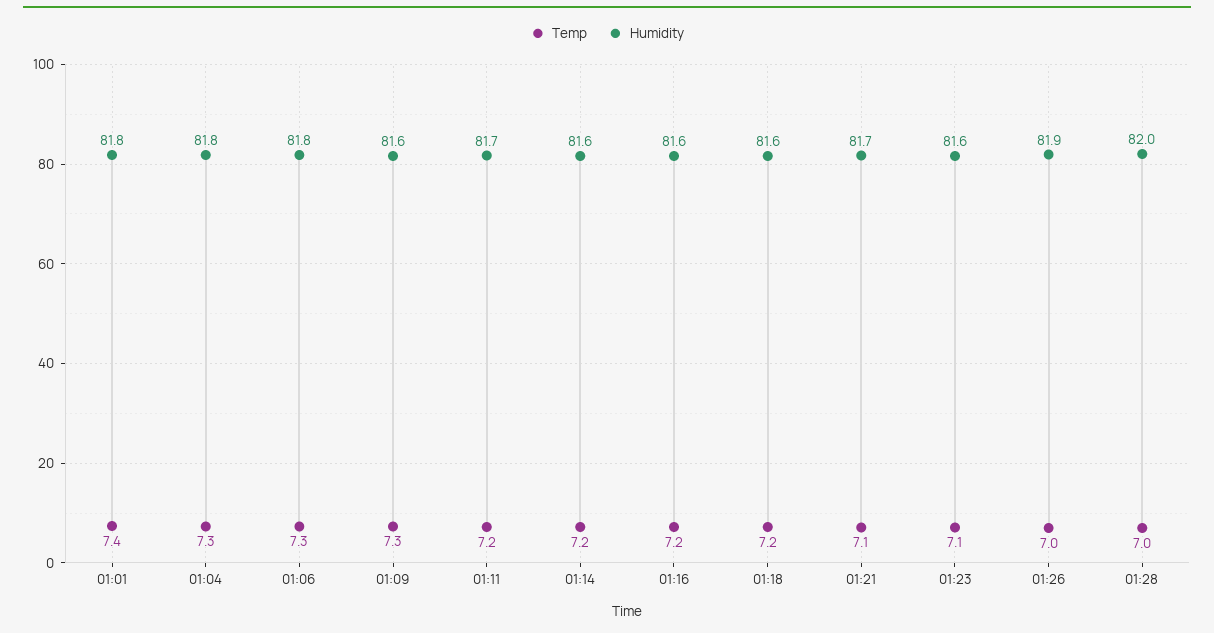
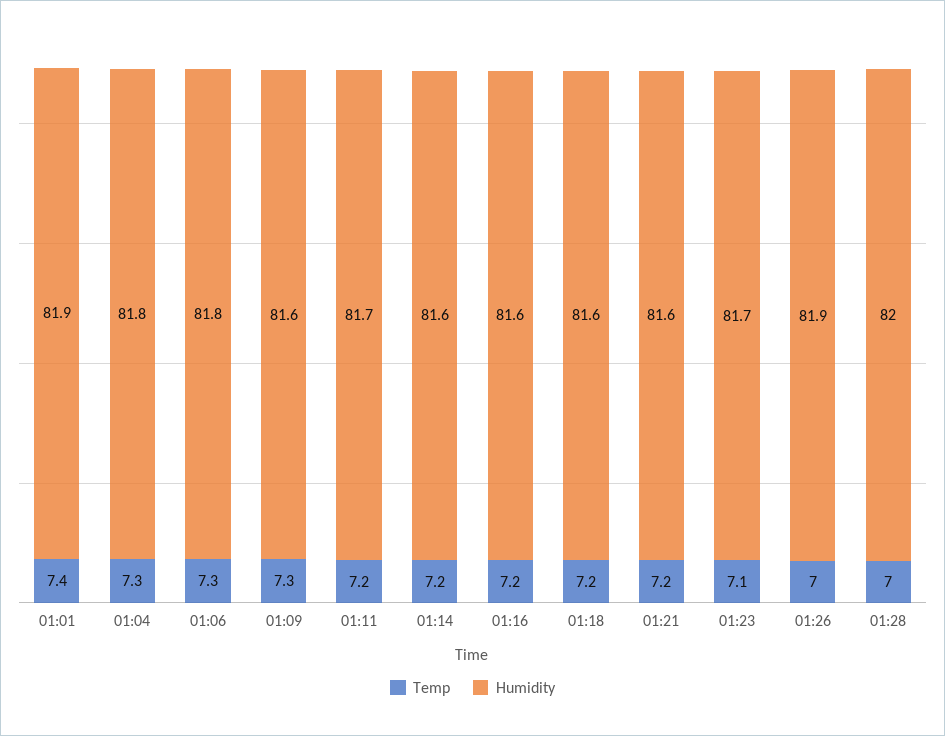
  {
    "Temp": {
      "01:01": 7.4,
      "01:04": 7.3,
      "01:06": 7.3,
      "01:09": 7.3,
      "01:11": 7.2,
      "01:14": 7.2,
      "01:16": 7.2,
      "01:18": 7.2,
-     "01:21": 7.1,
+     "01:21": 7.2,
      "01:23": 7.1,
      "01:26": 7,
      "01:28": 7
    },
    "Humidity": {
-     "01:01": 81.8,
+     "01:01": 81.9,
      "01:04": 81.8,
      "01:06": 81.8,
      "01:09": 81.6,
      "01:11": 81.7,
      "01:14": 81.6,
      "01:16": 81.6,
      "01:18": 81.6,
-     "01:21": 81.7,
+     "01:21": 81.6,
-     "01:23": 81.6,
+     "01:23": 81.7,
      "01:26": 81.9,
      "01:28": 82
    }
  }

